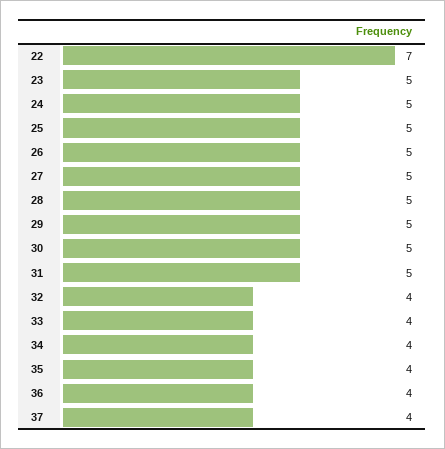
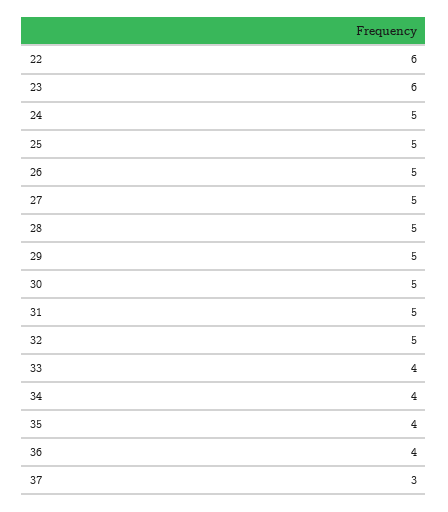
  {
-   "22": 7,
+   "22": 6,
-   "23": 5,
+   "23": 6,
    "24": 5,
    "25": 5,
    "26": 5,
    "27": 5,
    "28": 5,
    "29": 5,
    "30": 5,
    "31": 5,
-   "32": 4,
+   "32": 5,
    "33": 4,
    "34": 4,
    "35": 4,
    "36": 4,
-   "37": 4
+   "37": 3
  }

